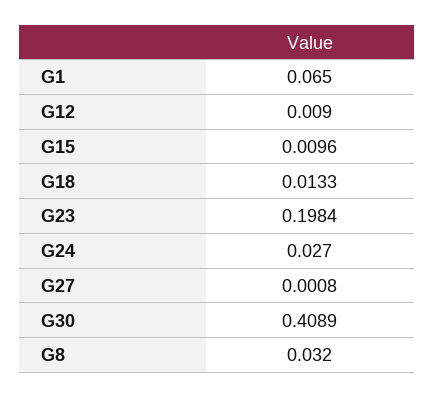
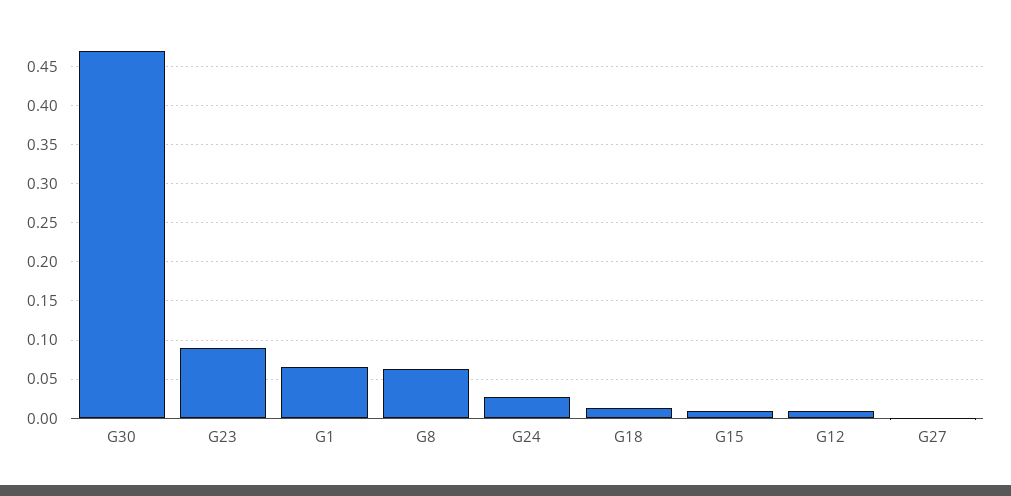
  {
    "G1": 0.065,
    "G12": 0.009,
    "G15": 0.0096,
    "G18": 0.0133,
-   "G23": 0.1984,
+   "G23": 0.09,
    "G24": 0.027,
    "G27": 0.0008,
-   "G30": 0.4089,
+   "G30": 0.47,
-   "G8": 0.032
+   "G8": 0.06
  }

